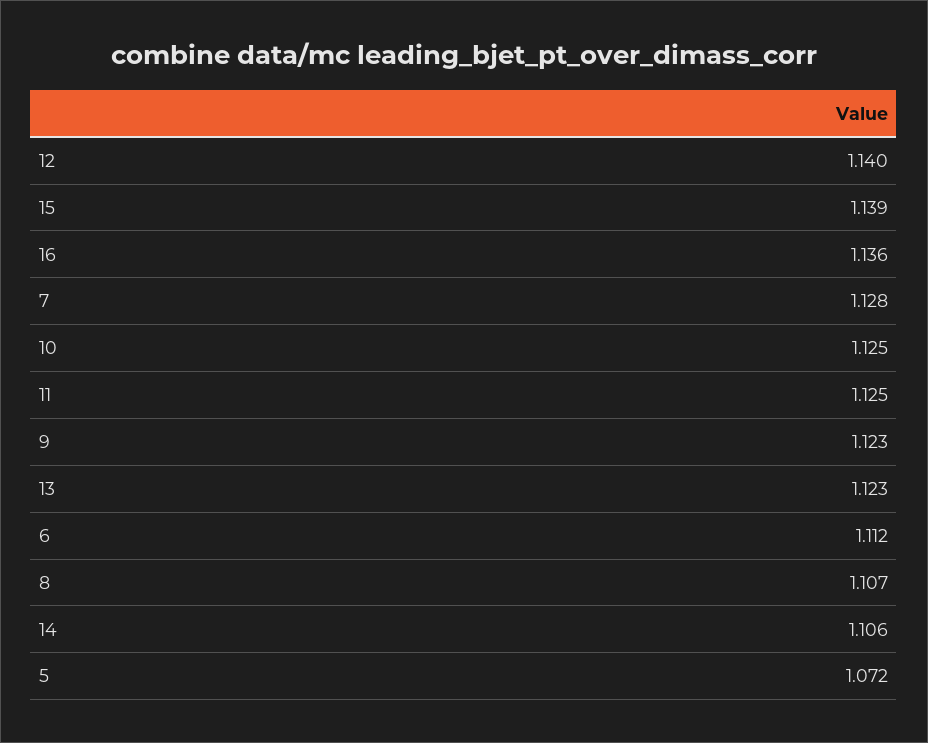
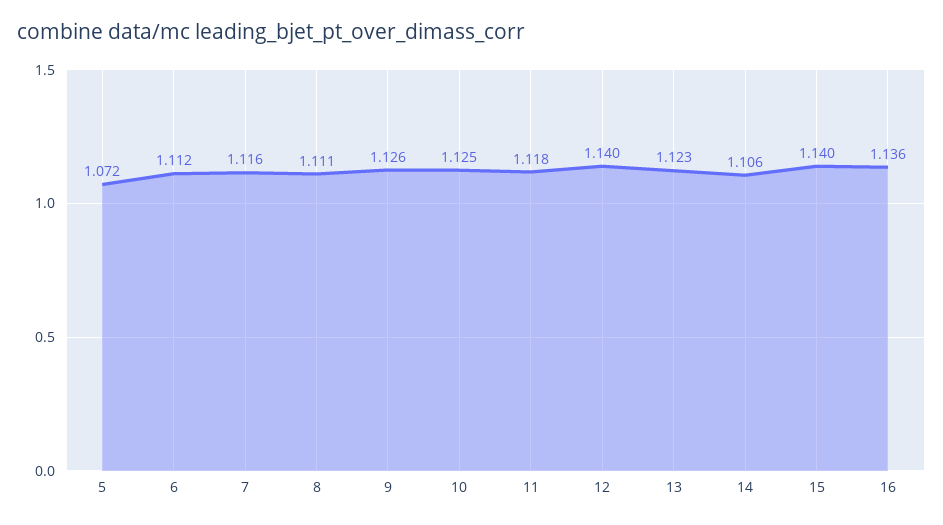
  {
    "12": 1.14,
-   "15": 1.139,
+   "15": 1.14,
    "16": 1.136,
-   "7": 1.128,
+   "7": 1.116,
    "10": 1.125,
-   "11": 1.125,
+   "11": 1.118,
-   "9": 1.123,
+   "9": 1.126,
    "13": 1.123,
    "6": 1.112,
-   "8": 1.107,
+   "8": 1.111,
    "14": 1.106,
    "5": 1.072
  }

